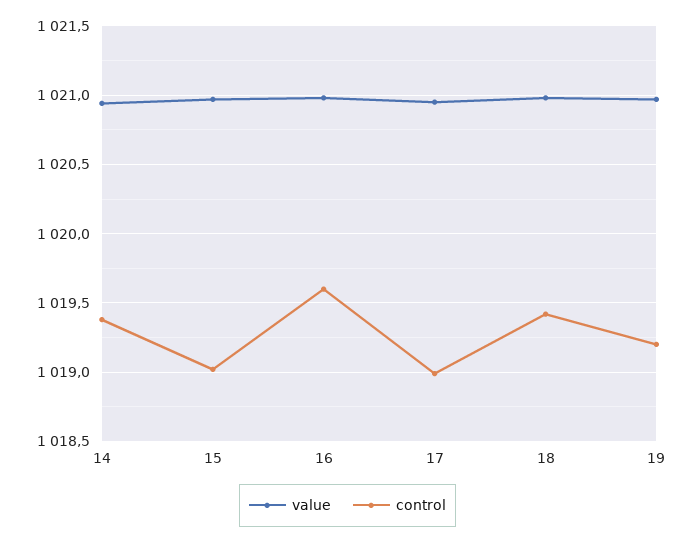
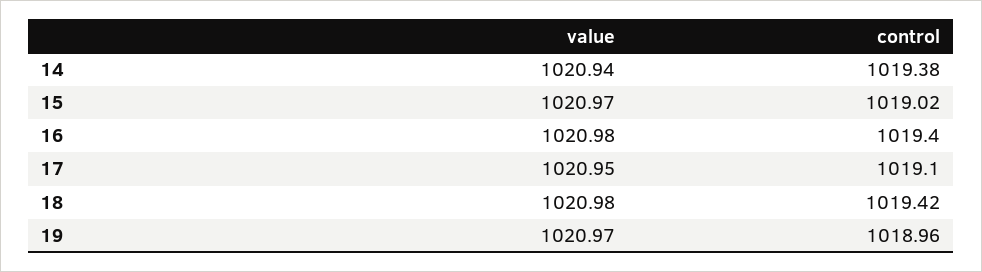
  {
    "value": {
      "14": 1020.94,
      "15": 1020.97,
      "16": 1020.98,
      "17": 1020.95,
      "18": 1020.98,
      "19": 1020.97
    },
    "control": {
      "14": 1019.38,
      "15": 1019.02,
-     "16": 1019.6,
+     "16": 1019.4,
-     "17": 1019,
+     "17": 1019.1,
      "18": 1019.42,
-     "19": 1019.2
+     "19": 1018.96
    }
  }

